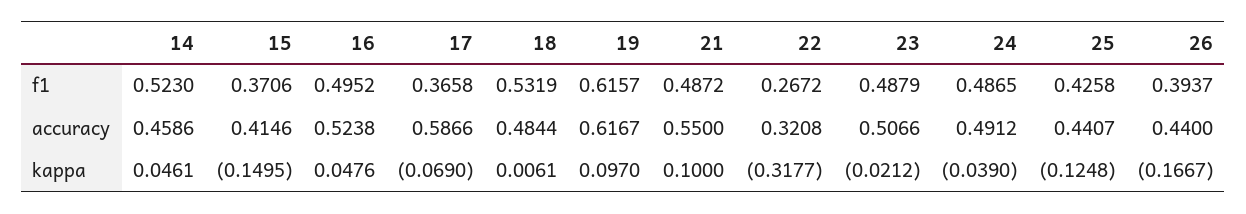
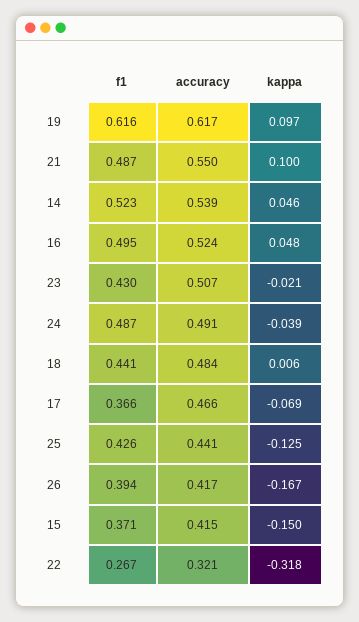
  {
    "14": {
      "f1": 0.523,
-     "accuracy": 0.4586,
+     "accuracy": 0.539,
      "kappa": 0.0461
    },
    "15": {
      "f1": 0.3706,
      "accuracy": 0.4146,
      "kappa": -0.1495
    },
    "16": {
      "f1": 0.4952,
      "accuracy": 0.5238,
      "kappa": 0.0476
    },
    "17": {
      "f1": 0.3658,
-     "accuracy": 0.5866,
+     "accuracy": 0.466,
      "kappa": -0.069
    },
    "18": {
-     "f1": 0.5319,
+     "f1": 0.441,
      "accuracy": 0.4844,
      "kappa": 0.0061
    },
    "19": {
      "f1": 0.6157,
      "accuracy": 0.6167,
      "kappa": 0.097
    },
    "21": {
      "f1": 0.4872,
      "accuracy": 0.55,
      "kappa": 0.1
    },
    "22": {
      "f1": 0.2672,
      "accuracy": 0.3208,
      "kappa": -0.3177
    },
    "23": {
-     "f1": 0.4879,
+     "f1": 0.43,
      "accuracy": 0.5066,
      "kappa": -0.0212
    },
    "24": {
      "f1": 0.4865,
      "accuracy": 0.4912,
      "kappa": -0.039
    },
    "25": {
      "f1": 0.4258,
      "accuracy": 0.4407,
      "kappa": -0.1248
    },
    "26": {
      "f1": 0.3937,
-     "accuracy": 0.44,
+     "accuracy": 0.417,
      "kappa": -0.1667
    }
  }

